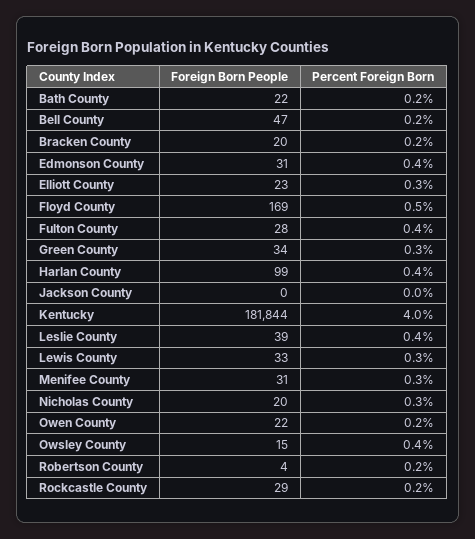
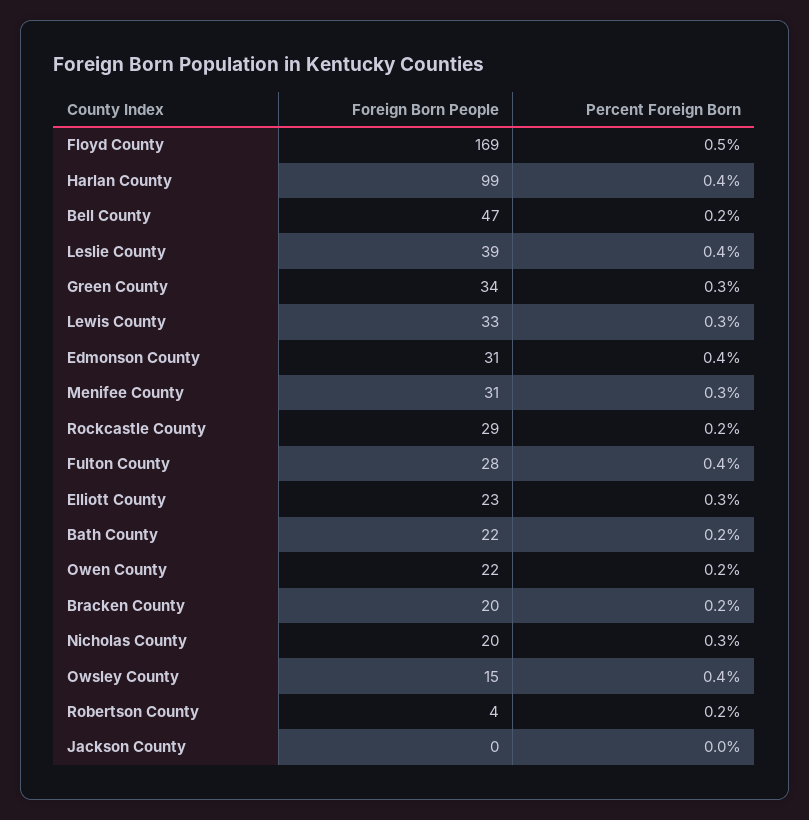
  {
    "Foreign Born People": {
      "Bath County": 22,
      "Bell County": 47,
      "Bracken County": 20,
      "Edmonson County": 31,
      "Elliott County": 23,
      "Floyd County": 169,
      "Fulton County": 28,
      "Green County": 34,
      "Harlan County": 99,
      "Jackson County": 0,
-     "Kentucky": 181844,
      "Leslie County": 39,
      "Lewis County": 33,
      "Menifee County": 31,
      "Nicholas County": 20,
      "Owen County": 22,
      "Owsley County": 15,
      "Robertson County": 4,
      "Rockcastle County": 29
    },
    "Percent Foreign Born": {
      "Bath County": 0.2,
      "Bell County": 0.2,
      "Bracken County": 0.2,
      "Edmonson County": 0.4,
      "Elliott County": 0.3,
      "Floyd County": 0.5,
      "Fulton County": 0.4,
      "Green County": 0.3,
      "Harlan County": 0.4,
      "Jackson County": 0,
-     "Kentucky": 4,
      "Leslie County": 0.4,
      "Lewis County": 0.3,
      "Menifee County": 0.3,
      "Nicholas County": 0.3,
      "Owen County": 0.2,
      "Owsley County": 0.4,
      "Robertson County": 0.2,
      "Rockcastle County": 0.2
    }
  }

